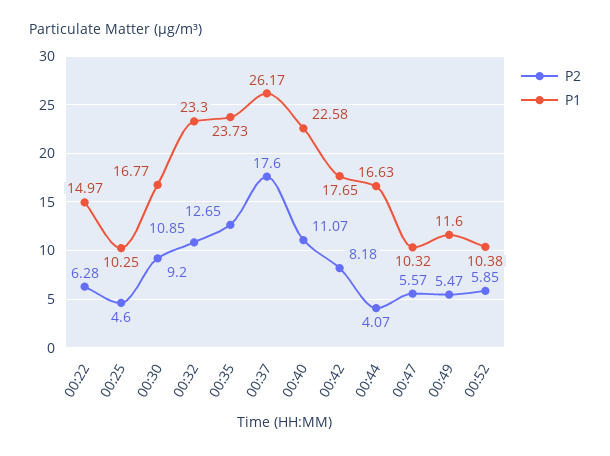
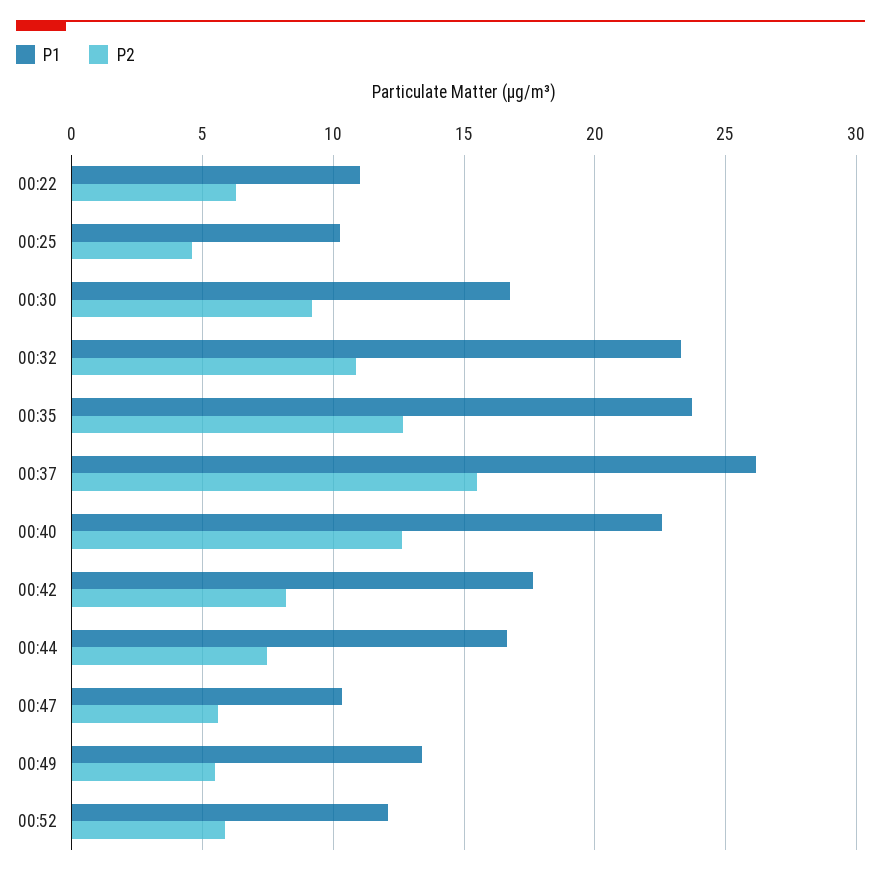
  {
    "P2": {
      "00:22": 6.28,
      "00:25": 4.6,
      "00:30": 9.2,
      "00:32": 10.85,
      "00:35": 12.65,
-     "00:37": 17.6,
+     "00:37": 15.5,
-     "00:40": 11.07,
+     "00:40": 12.5,
      "00:42": 8.18,
-     "00:44": 4.07,
+     "00:44": 7.5,
      "00:47": 5.57,
      "00:49": 5.47,
      "00:52": 5.85
    },
    "P1": {
-     "00:22": 14.97,
+     "00:22": 11,
      "00:25": 10.25,
      "00:30": 16.77,
      "00:32": 23.3,
      "00:35": 23.73,
      "00:37": 26.17,
      "00:40": 22.58,
      "00:42": 17.65,
      "00:44": 16.63,
      "00:47": 10.32,
-     "00:49": 11.6,
+     "00:49": 13.5,
-     "00:52": 10.38
+     "00:52": 12
    }
  }

